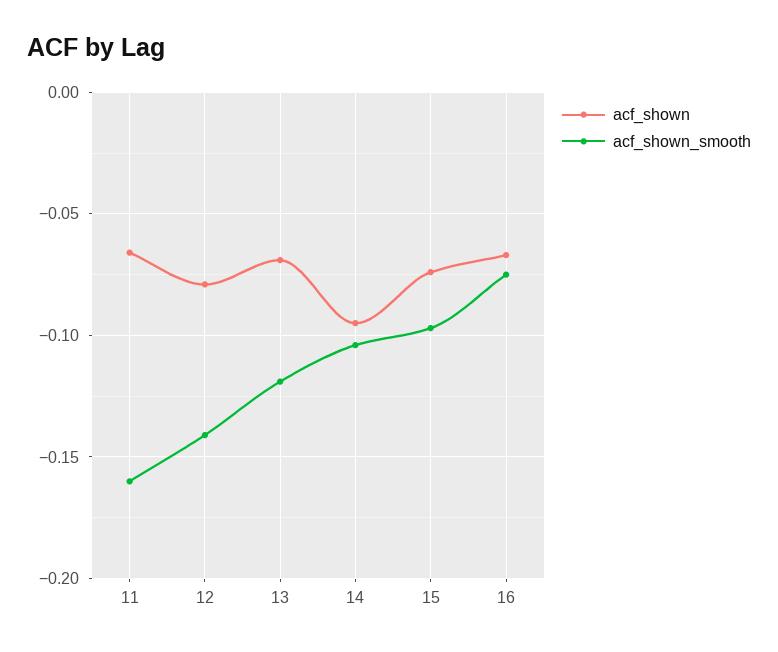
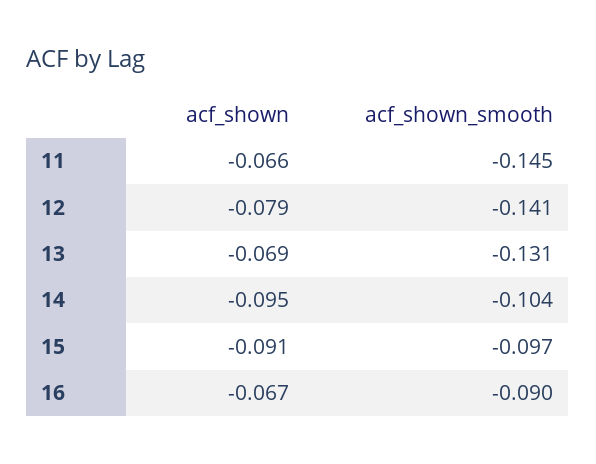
  {
    "acf_shown": {
      "11": -0.066,
      "12": -0.079,
      "13": -0.069,
      "14": -0.095,
-     "15": -0.075,
+     "15": -0.091,
      "16": -0.067
    },
    "acf_shown_smooth": {
-     "11": -0.16,
+     "11": -0.145,
      "12": -0.141,
-     "13": -0.12,
+     "13": -0.131,
      "14": -0.104,
      "15": -0.097,
-     "16": -0.075
+     "16": -0.09
    }
  }

